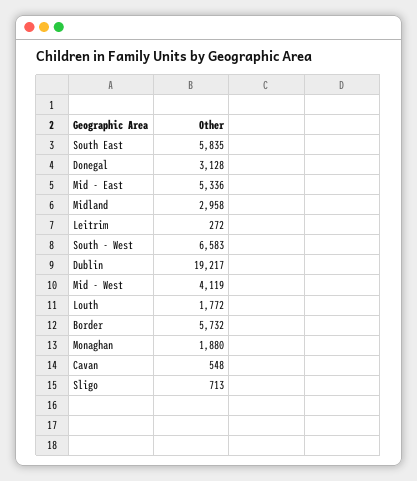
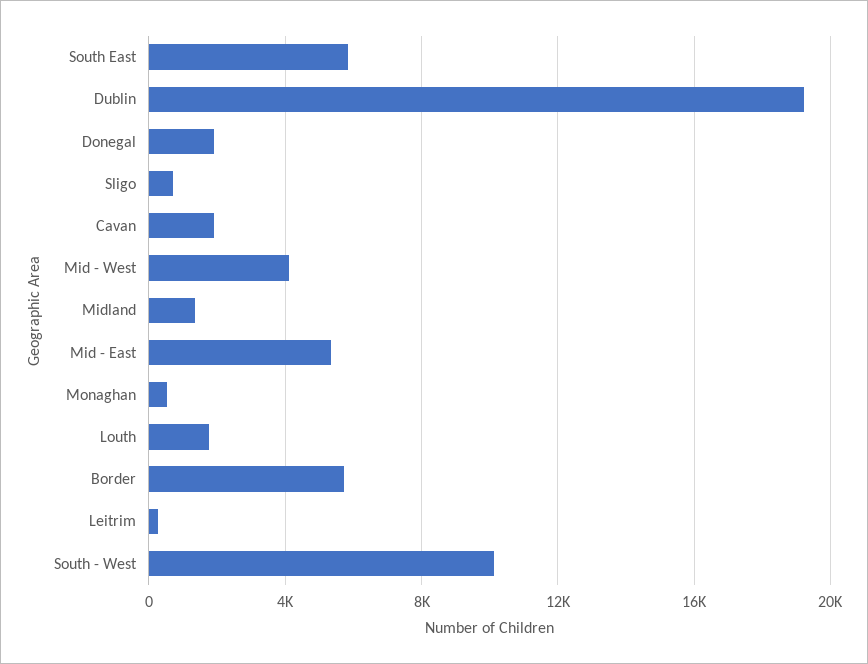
  {
    "South East": 5835,
-   "Donegal": 3128,
+   "Donegal": 2000,
    "Mid - East": 5336,
-   "Midland": 2958,
+   "Midland": 1500,
    "Leitrim": 272,
-   "South - West": 6583,
+   "South - West": 10000,
    "Dublin": 19217,
    "Mid - West": 4119,
    "Louth": 1772,
    "Border": 5732,
-   "Monaghan": 1880,
+   "Monaghan": 500,
-   "Cavan": 548,
+   "Cavan": 2000,
    "Sligo": 713
  }

